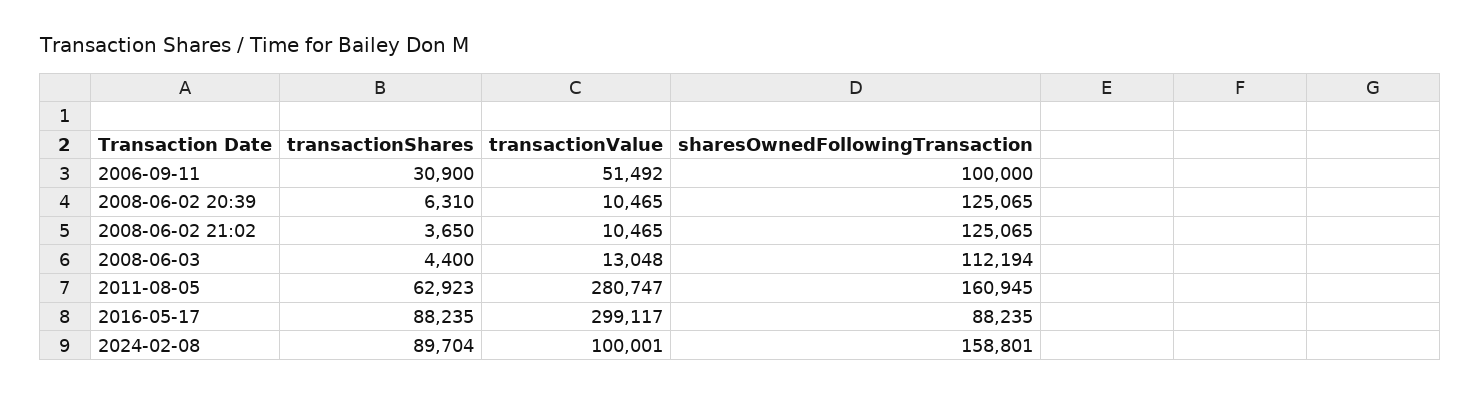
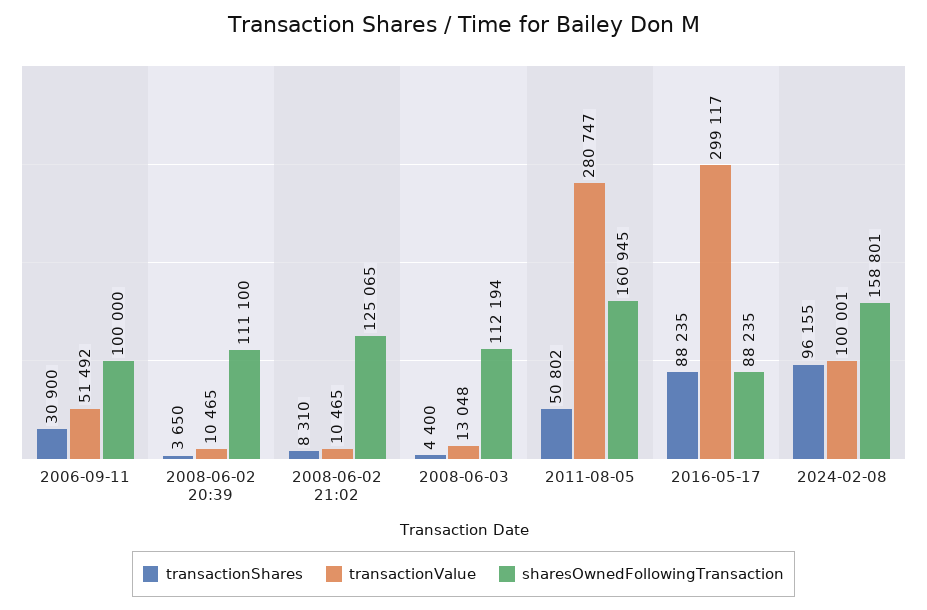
  {
    "transactionShares": {
      "2006-09-11": 30900,
-     "2008-06-02 20:39": 6310,
+     "2008-06-02 20:39": 3650,
-     "2008-06-02 21:02": 3650,
+     "2008-06-02 21:02": 8310,
      "2008-06-03": 4400,
-     "2011-08-05": 62923,
+     "2011-08-05": 50802,
      "2016-05-17": 88235,
-     "2024-02-08": 89704
+     "2024-02-08": 96155
    },
    "transactionValue": {
      "2006-09-11": 51492,
      "2008-06-02 20:39": 10465,
      "2008-06-02 21:02": 10465,
      "2008-06-03": 13048,
      "2011-08-05": 280747,
      "2016-05-17": 299117,
      "2024-02-08": 100001
    },
    "sharesOwnedFollowingTransaction": {
      "2006-09-11": 100000,
-     "2008-06-02 20:39": 125065,
+     "2008-06-02 20:39": 111100,
      "2008-06-02 21:02": 125065,
      "2008-06-03": 112194,
      "2011-08-05": 160945,
      "2016-05-17": 88235,
      "2024-02-08": 158801
    }
  }

